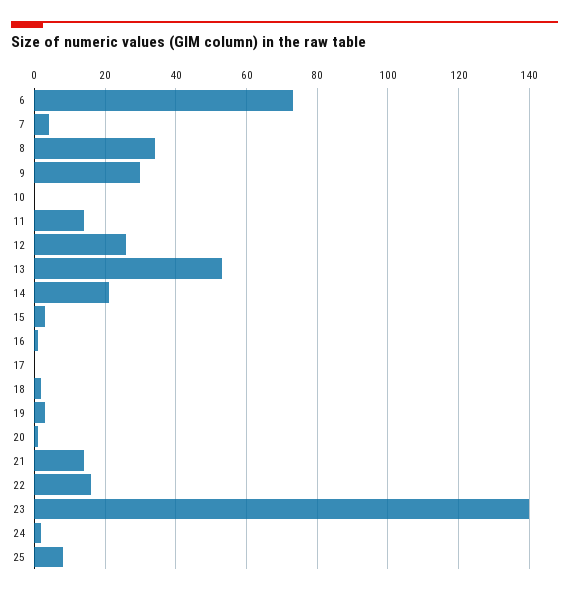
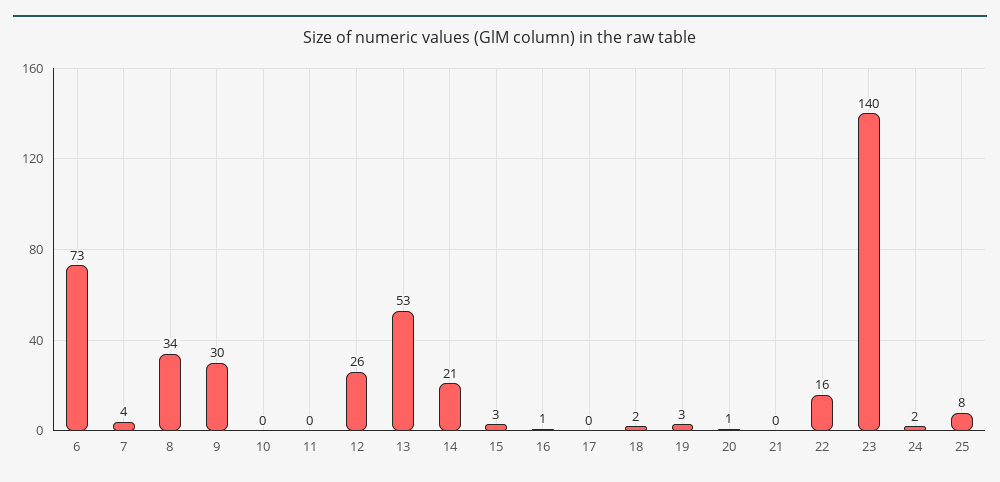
  {
    "6": 73,
    "7": 4,
    "8": 34,
    "9": 30,
    "10": 0,
-   "11": 15,
+   "11": 0,
    "12": 26,
    "13": 53,
    "14": 21,
    "15": 3,
    "16": 1,
    "17": 0,
    "18": 2,
    "19": 3,
    "20": 1,
-   "21": 15,
+   "21": 0,
    "22": 16,
    "23": 140,
    "24": 2,
    "25": 8
  }

